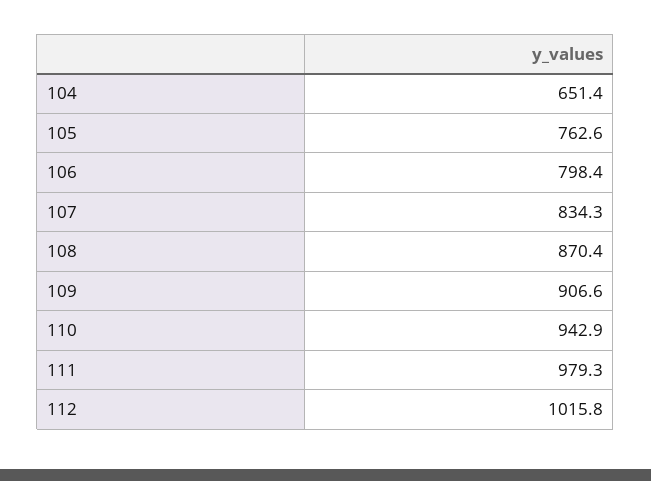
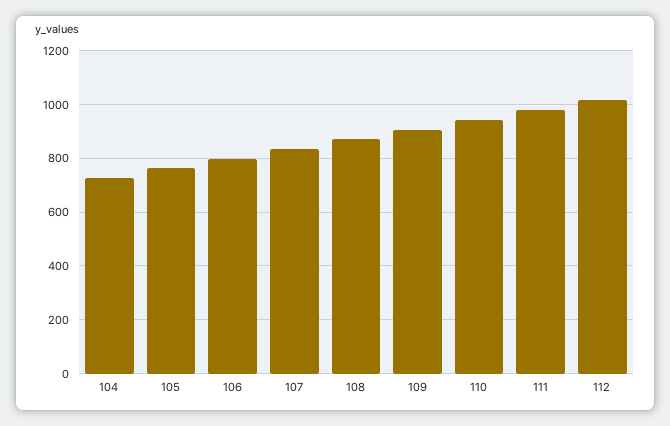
  {
-   "104": 651.4,
+   "104": 725,
    "105": 762.6,
    "106": 798.4,
    "107": 834.3,
    "108": 870.4,
    "109": 906.6,
    "110": 942.9,
    "111": 979.3,
    "112": 1015.8
  }

